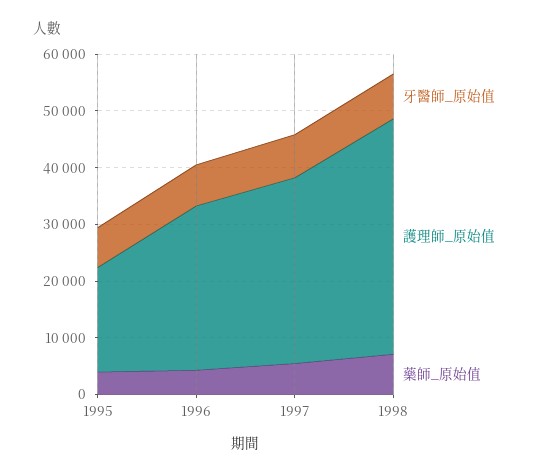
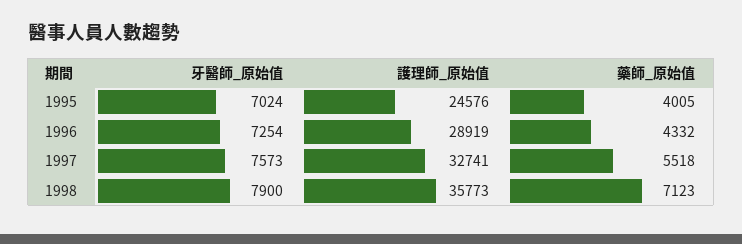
  {
    "牙醫師_原始值": {
      "1995": 7024,
      "1996": 7254,
      "1997": 7573,
      "1998": 7900
    },
    "護理師_原始值": {
-     "1995": 18000,
+     "1995": 24576,
      "1996": 28919,
      "1997": 32741,
-     "1998": 42000
+     "1998": 35773
    },
    "藥師_原始值": {
      "1995": 4005,
      "1996": 4332,
      "1997": 5518,
      "1998": 7123
    }
  }

